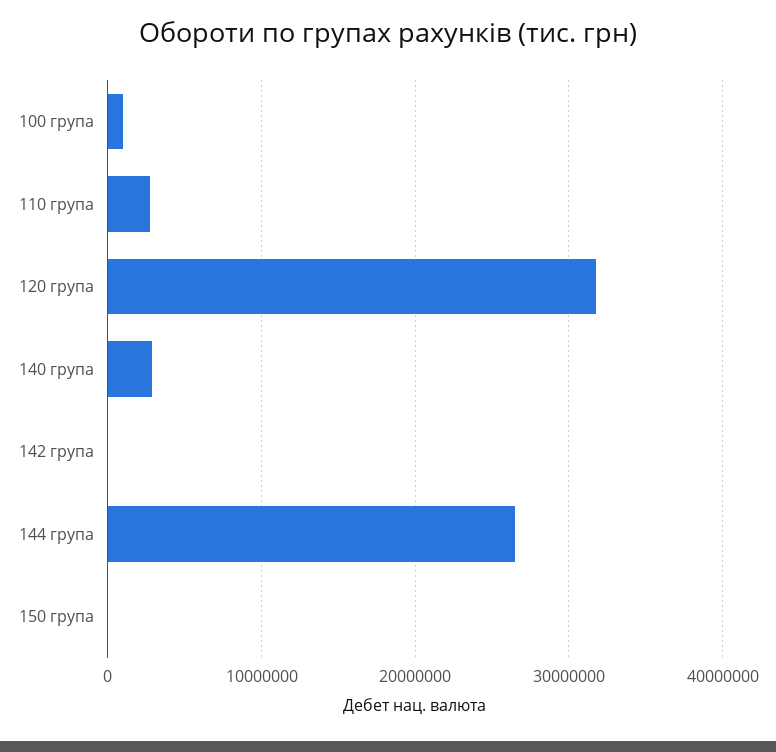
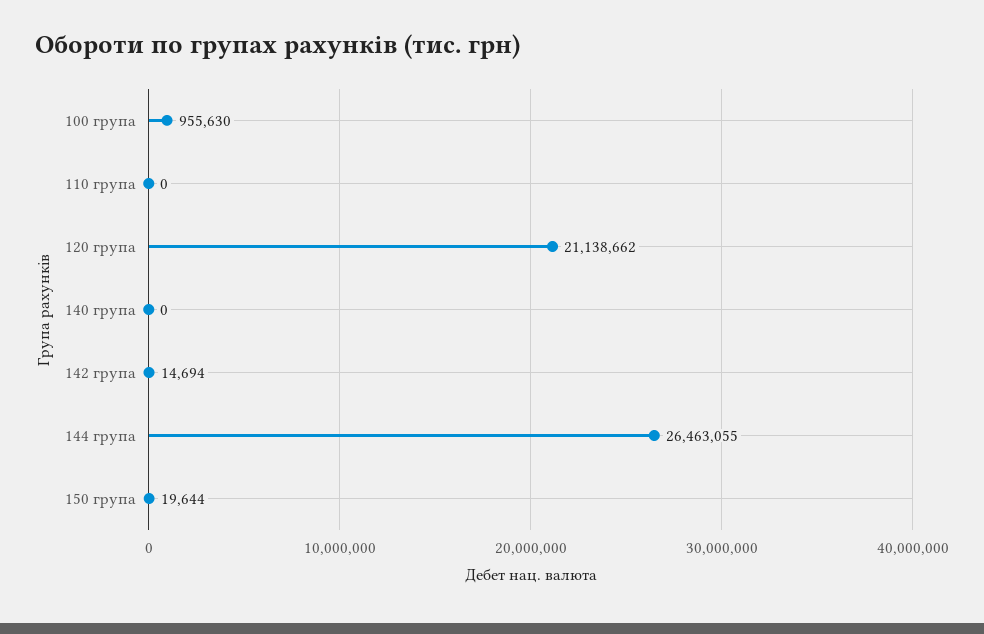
  {
    "100 група": 955630,
-   "110 група": 3000000,
+   "110 група": 0,
-   "120 група": 32000000,
+   "120 група": 21138662,
-   "140 група": 3000000,
+   "140 група": 0,
    "142 група": 14694,
    "144 група": 26463055,
    "150 група": 19644
  }

